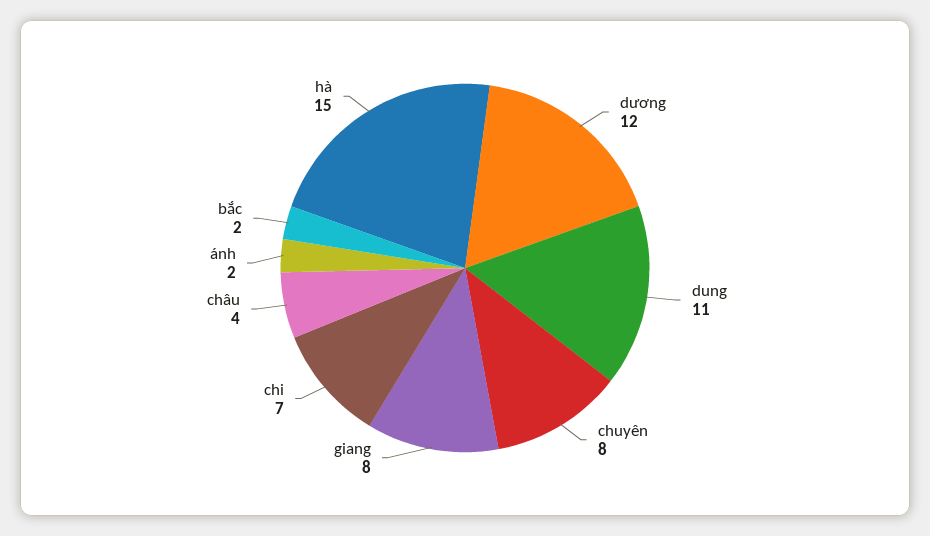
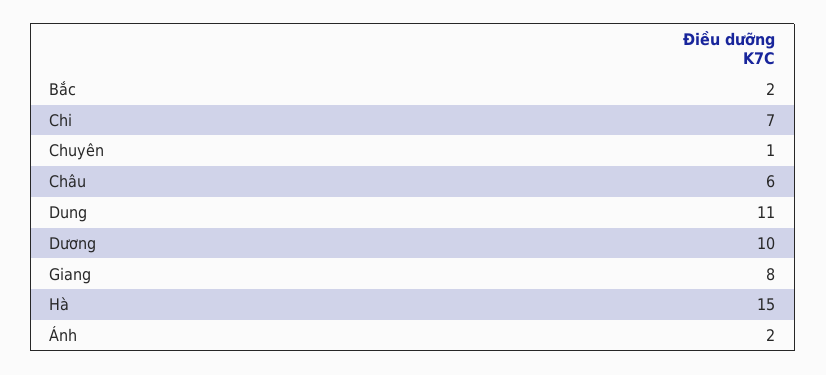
  {
-   "dương": 12,
+   "dương": 10,
    "dung": 11,
-   "chuyên": 8,
+   "chuyên": 1,
    "giang": 8,
    "chi": 7,
-   "châu": 4,
+   "châu": 6,
    "ánh": 2,
    "bắc": 2,
    "hà": 15
  }

